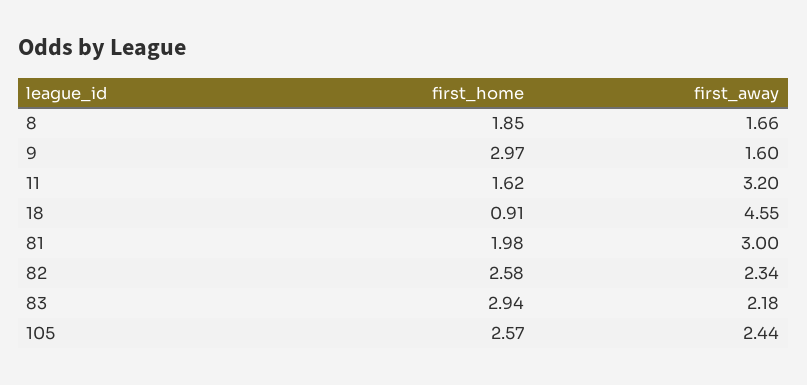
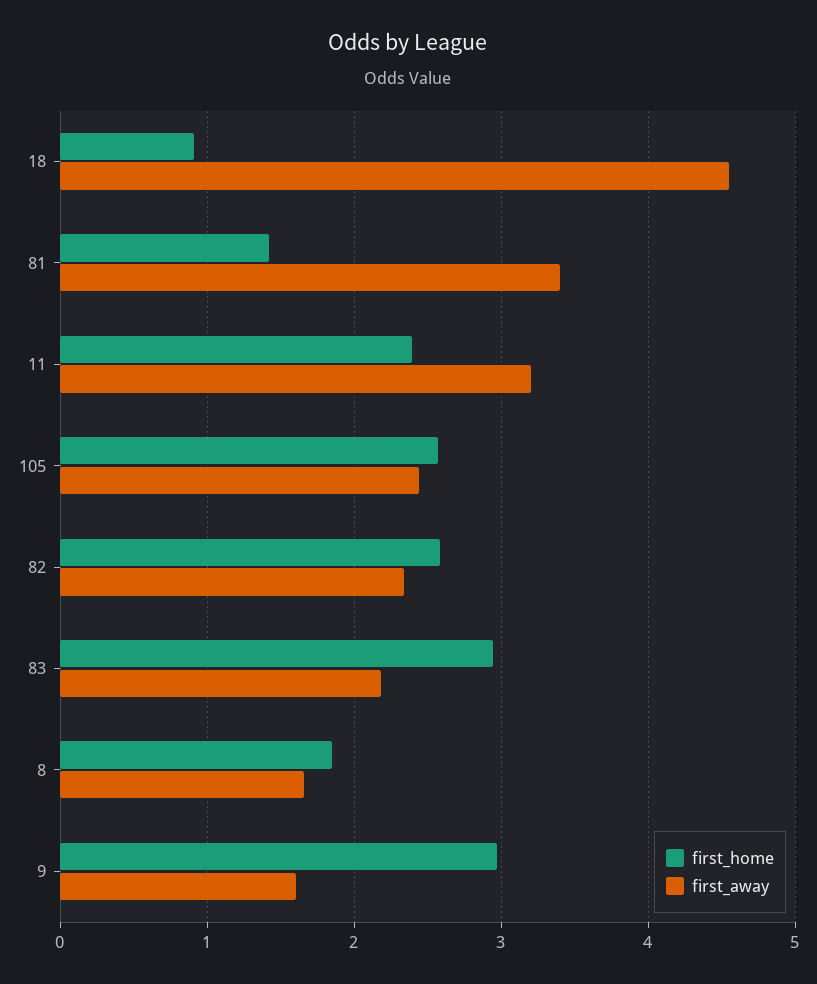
  {
    "first_home": {
      "8": 1.85,
      "9": 2.97,
-     "11": 1.62,
+     "11": 2.4,
      "18": 0.91,
-     "81": 1.98,
+     "81": 1.4,
      "82": 2.58,
      "83": 2.94,
      "105": 2.57
    },
    "first_away": {
      "8": 1.66,
      "9": 1.6,
      "11": 3.2,
      "18": 4.55,
-     "81": 3,
+     "81": 3.4,
      "82": 2.34,
      "83": 2.18,
      "105": 2.44
    }
  }

